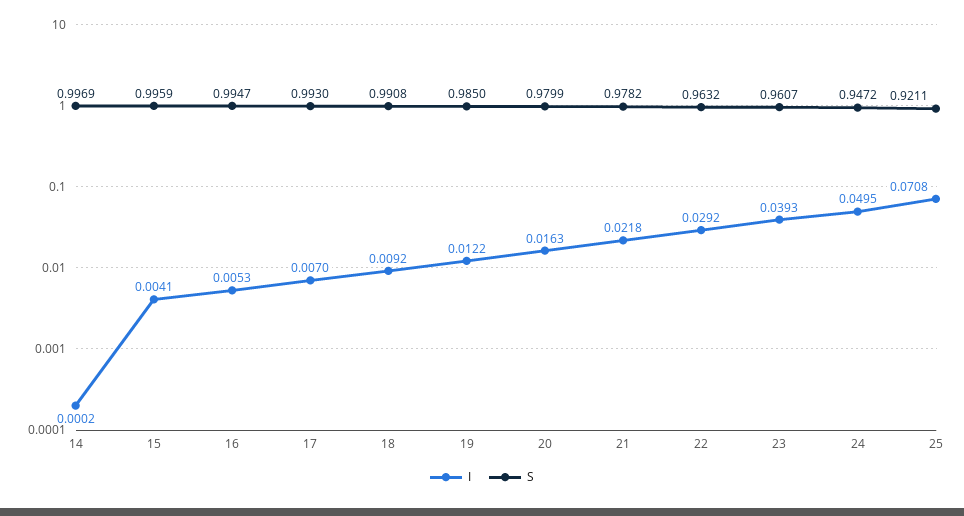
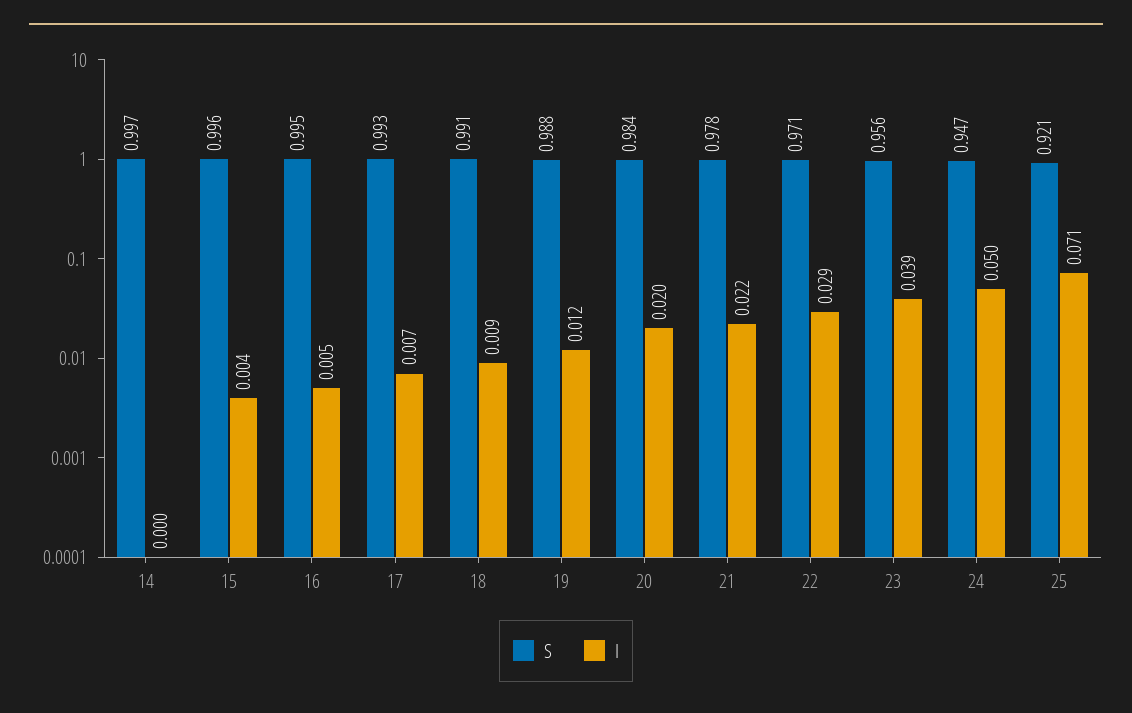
  {
    "I": {
      "14": 0.0002,
      "15": 0.0041,
      "16": 0.0053,
      "17": 0.007,
      "18": 0.0092,
      "19": 0.0122,
-     "20": 0.0163,
+     "20": 0.02,
      "21": 0.0218,
      "22": 0.0292,
      "23": 0.0393,
      "24": 0.0495,
      "25": 0.0708
    },
    "S": {
      "14": 0.9969,
      "15": 0.9959,
      "16": 0.9947,
      "17": 0.993,
      "18": 0.9908,
-     "19": 0.985,
+     "19": 0.988,
-     "20": 0.9799,
+     "20": 0.984,
      "21": 0.9782,
-     "22": 0.9632,
+     "22": 0.971,
-     "23": 0.9607,
+     "23": 0.956,
      "24": 0.9472,
      "25": 0.9211
    }
  }

